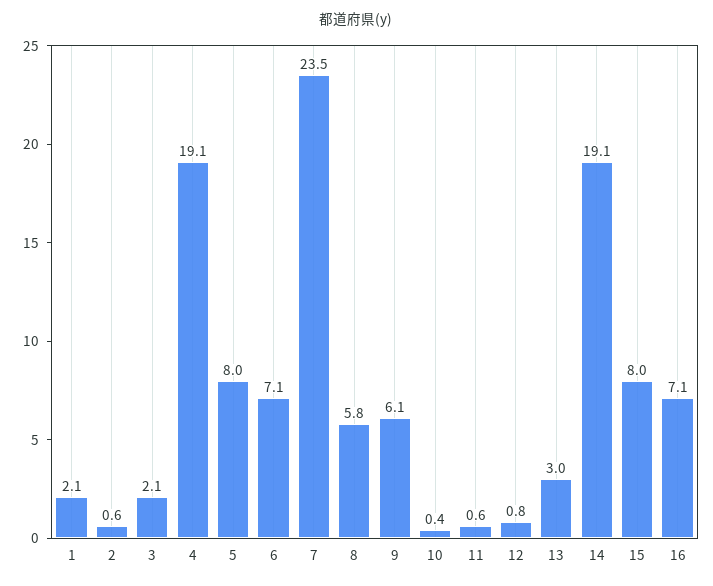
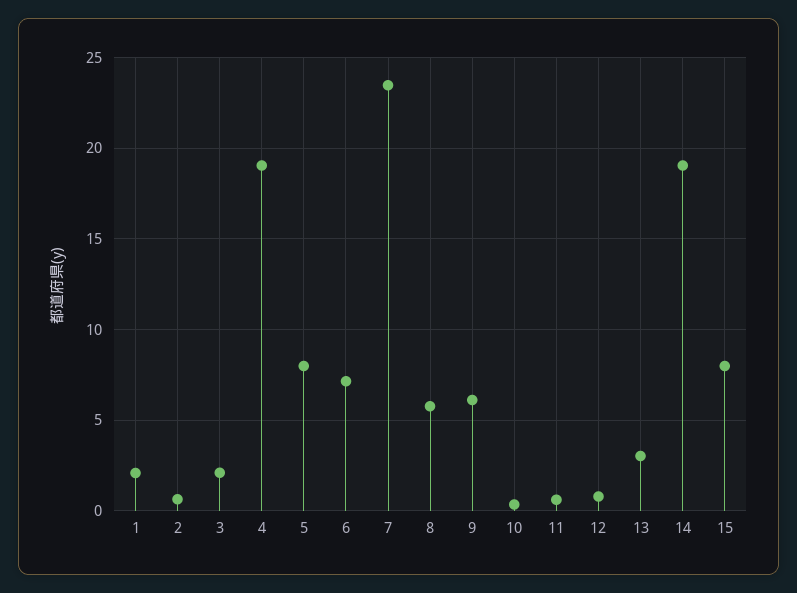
  {
    "1": 2.1,
    "2": 0.6,
    "3": 2.1,
    "4": 19.1,
    "5": 8,
    "6": 7.1,
    "7": 23.5,
    "8": 5.8,
    "9": 6.1,
    "10": 0.4,
    "11": 0.6,
    "12": 0.8,
    "13": 3,
    "14": 19.1,
-   "15": 8,
+   "15": 8
-   "16": 7.1
  }

